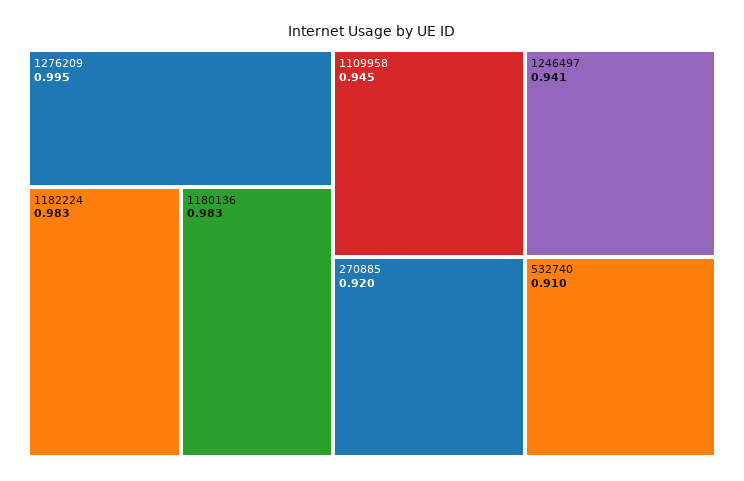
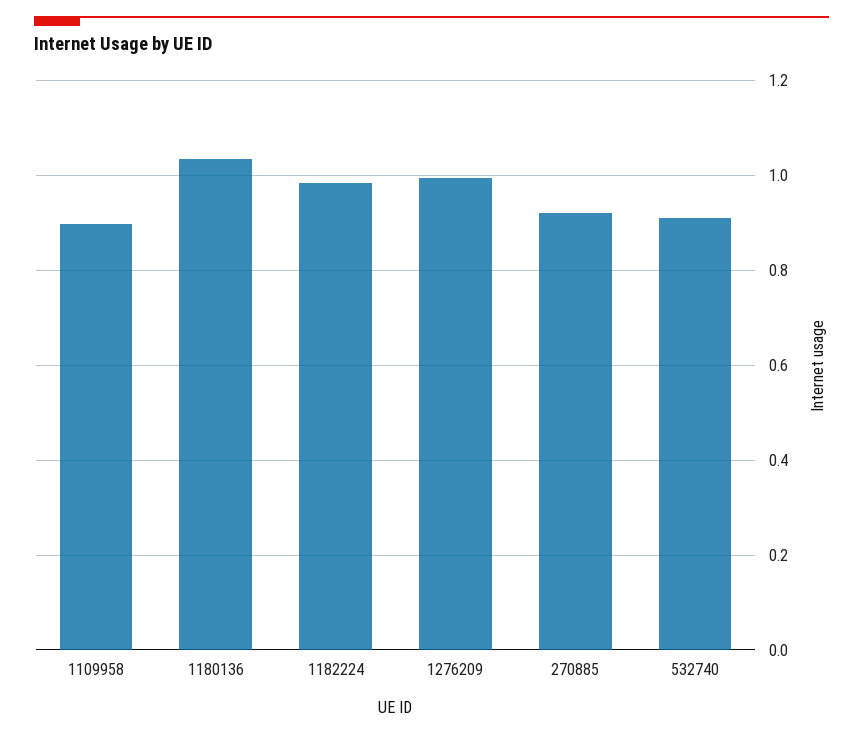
  {
    "1276209": 0.995,
    "1182224": 0.983,
-   "1180136": 0.983,
+   "1180136": 1.04,
-   "1109958": 0.945,
+   "1109958": 0.9,
-   "1246497": 0.941,
    "270885": 0.92,
    "532740": 0.91
  }

